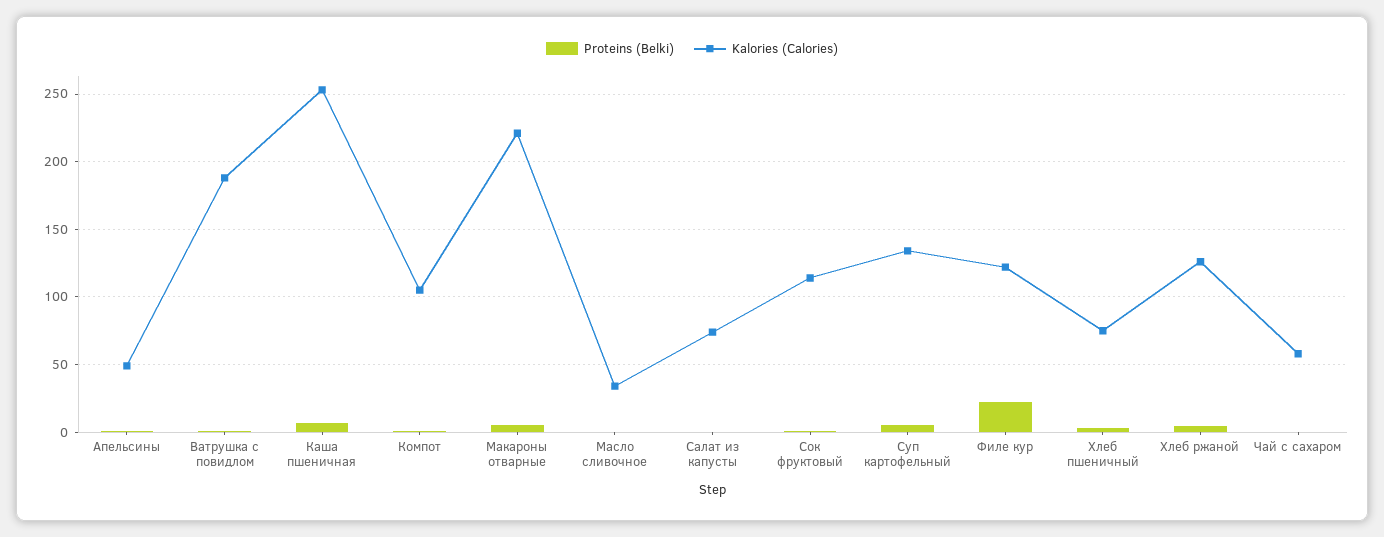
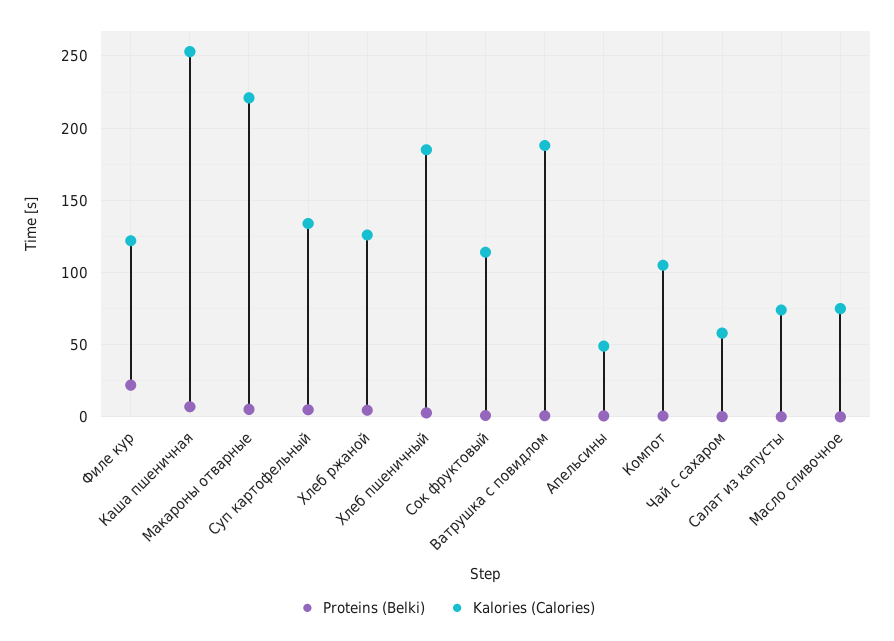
  {
    "Proteins (Belki)": {
      "Апельсины": 0,
      "Ватрушка с повидлом": 0,
      "Каша пшеничная": 5,
      "Компот": 0,
      "Макароны отварные": 5,
      "Масло сливочное": 0,
      "Салат из капусты": 0,
      "Сок фруктовый": 0,
      "Суп картофельный": 5,
      "Филе кур": 20,
      "Хлеб пшеничный": 5,
      "Хлеб ржаной": 5,
      "Чай с сахаром": 0
    },
    "Kalories (Calories)": {
      "Апельсины": 50,
      "Ватрушка с повидлом": 190,
      "Каша пшеничная": 255,
      "Компот": 105,
      "Макароны отварные": 220,
-     "Масло сливочное": 35,
+     "Масло сливочное": 75,
      "Салат из капусты": 75,
      "Сок фруктовый": 115,
      "Суп картофельный": 135,
      "Филе кур": 120,
-     "Хлеб пшеничный": 75,
+     "Хлеб пшеничный": 185,
      "Хлеб ржаной": 125,
      "Чай с сахаром": 60
    }
  }

